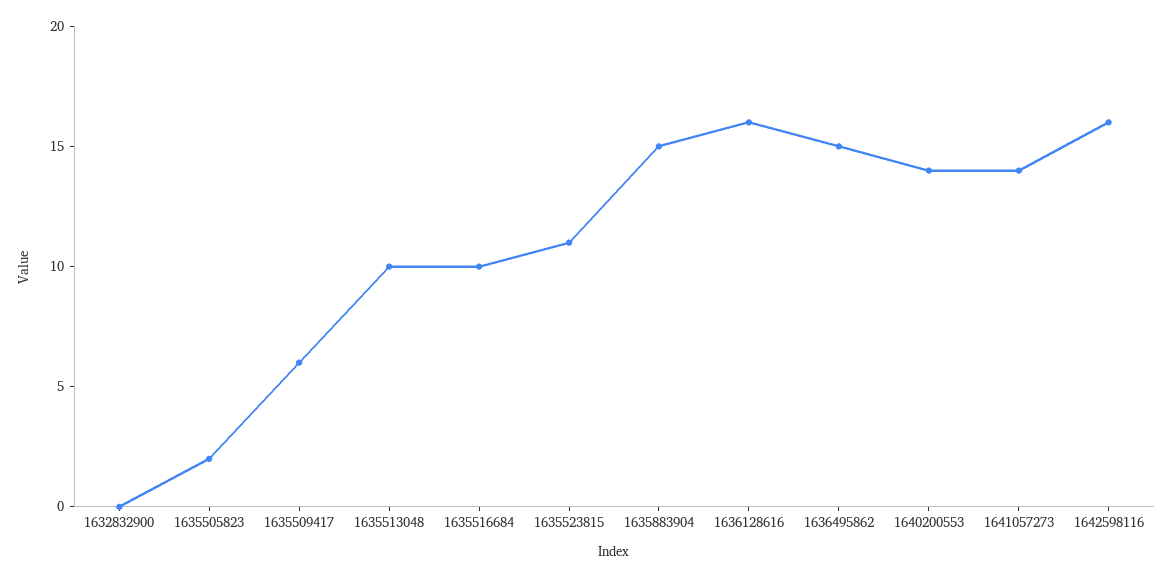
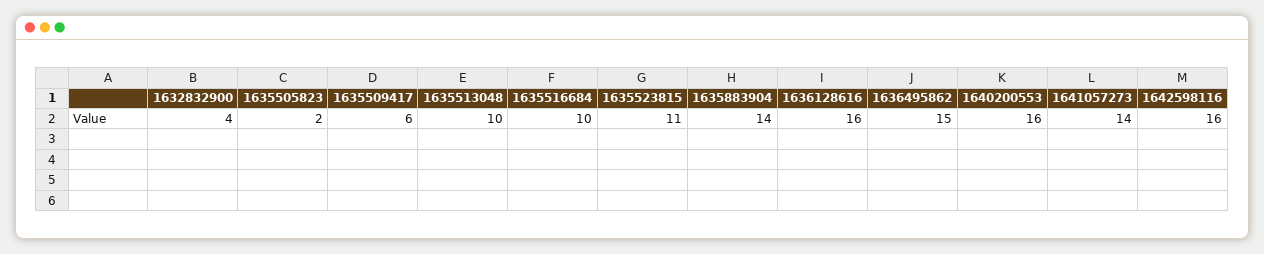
  {
-   "1632832900": 0,
+   "1632832900": 4,
    "1635505823": 2,
    "1635509417": 6,
    "1635513048": 10,
    "1635516684": 10,
    "1635523815": 11,
-   "1635883904": 15,
+   "1635883904": 14,
    "1636128616": 16,
    "1636495862": 15,
-   "1640200553": 14,
+   "1640200553": 16,
    "1641057273": 14,
    "1642598116": 16
  }

